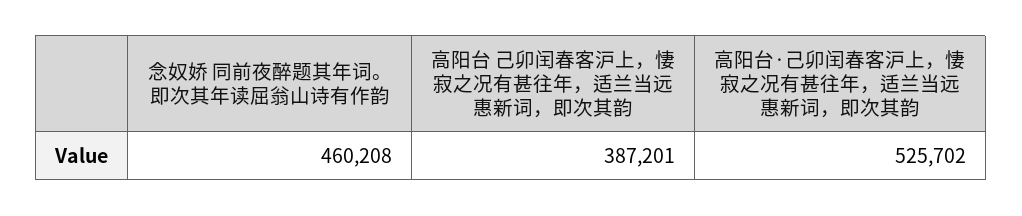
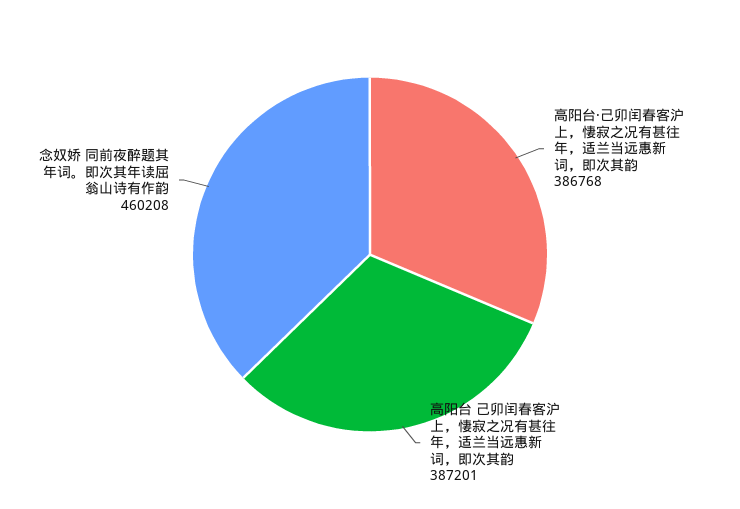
  {
    "念奴娇 同前夜醉题其年词。即次其年读屈翁山诗有作韵": 460208,
    "高阳台 己卯闰春客沪上，悽寂之况有甚往年，适兰当远惠新词，即次其韵": 387201,
-   "高阳台·己卯闰春客沪上，悽寂之况有甚往年，适兰当远惠新词，即次其韵": 525702
+   "高阳台·己卯闰春客沪上，悽寂之况有甚往年，适兰当远惠新词，即次其韵": 386768
  }

